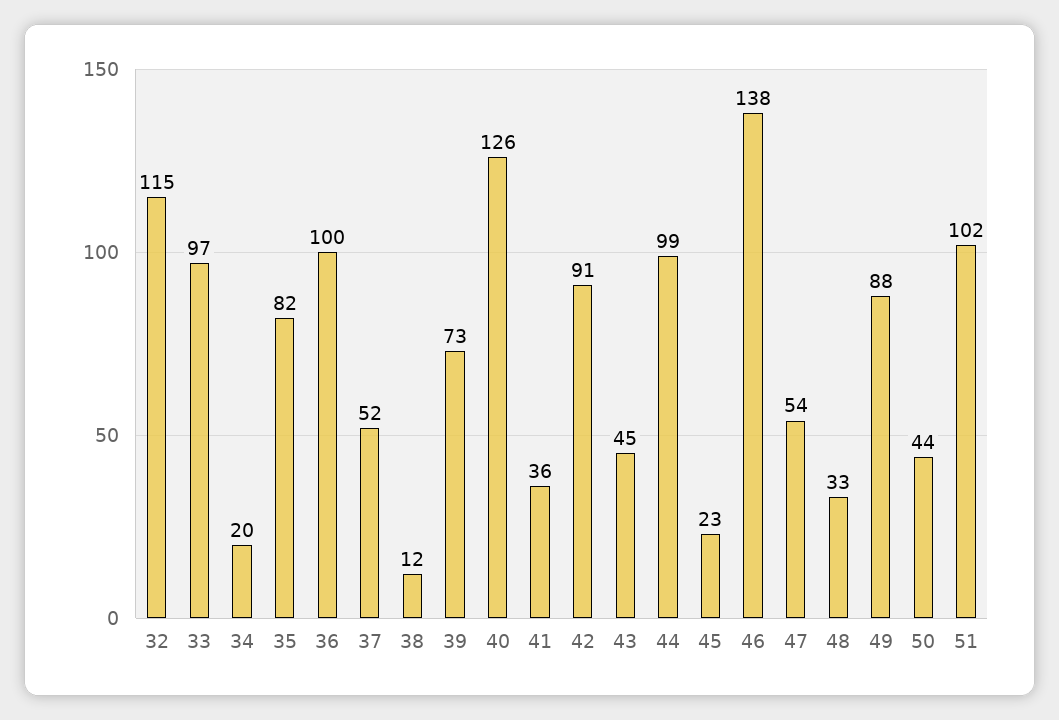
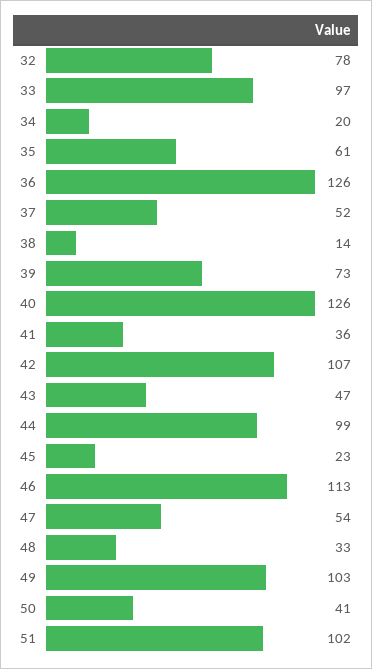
  {
-   "32": 115,
+   "32": 78,
    "33": 97,
    "34": 20,
-   "35": 82,
+   "35": 61,
-   "36": 100,
+   "36": 126,
    "37": 52,
-   "38": 12,
+   "38": 14,
    "39": 73,
    "40": 126,
    "41": 36,
-   "42": 91,
+   "42": 107,
-   "43": 45,
+   "43": 47,
    "44": 99,
    "45": 23,
-   "46": 138,
+   "46": 113,
    "47": 54,
    "48": 33,
-   "49": 88,
+   "49": 103,
-   "50": 44,
+   "50": 41,
    "51": 102
  }

